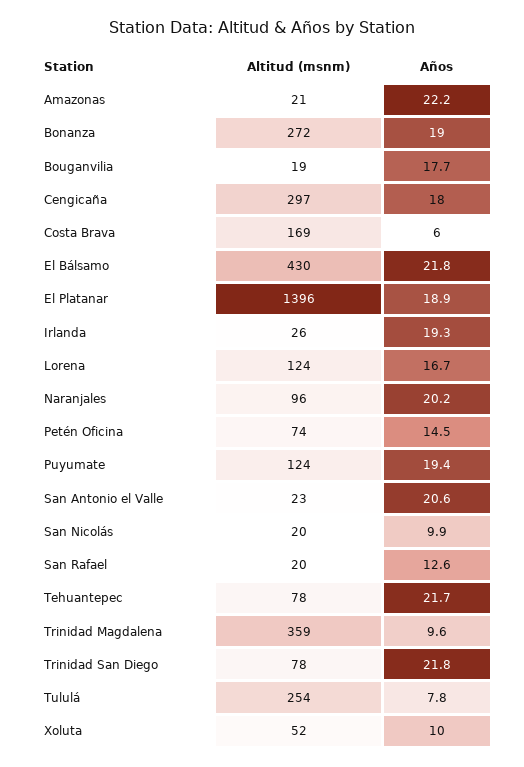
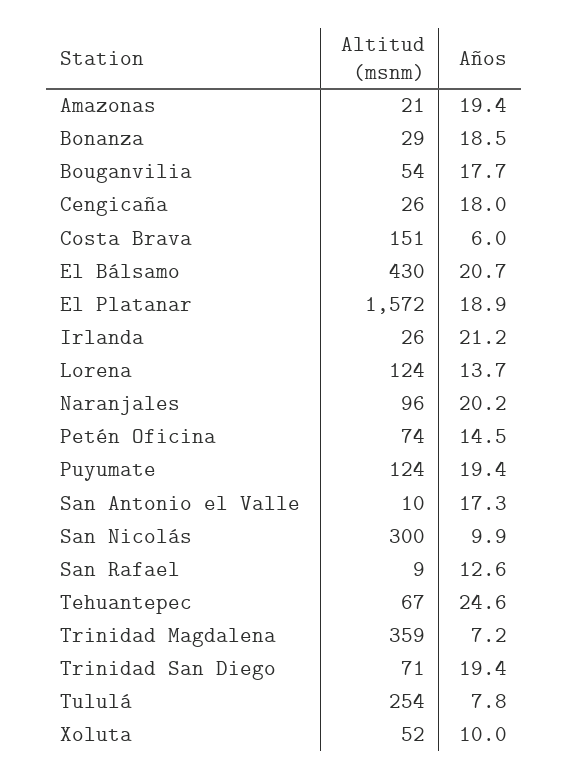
  {
    "Altitud (msnm)": {
      "Amazonas": 21,
-     "Bonanza": 272,
+     "Bonanza": 29,
-     "Bouganvilia": 19,
+     "Bouganvilia": 54,
-     "Cengicaña": 297,
+     "Cengicaña": 26,
-     "Costa Brava": 169,
+     "Costa Brava": 151,
      "El Bálsamo": 430,
-     "El Platanar": 1396,
+     "El Platanar": 1572,
      "Irlanda": 26,
      "Lorena": 124,
      "Naranjales": 96,
      "Petén Oficina": 74,
      "Puyumate": 124,
-     "San Antonio el Valle": 23,
+     "San Antonio el Valle": 10,
-     "San Nicolás": 20,
+     "San Nicolás": 300,
-     "San Rafael": 20,
+     "San Rafael": 9,
-     "Tehuantepec": 78,
+     "Tehuantepec": 67,
      "Trinidad Magdalena": 359,
-     "Trinidad San Diego": 78,
+     "Trinidad San Diego": 71,
      "Tululá": 254,
      "Xoluta": 52
    },
    "Años": {
-     "Amazonas": 22.2,
+     "Amazonas": 19.4,
-     "Bonanza": 19,
+     "Bonanza": 18.5,
      "Bouganvilia": 17.7,
      "Cengicaña": 18,
      "Costa Brava": 6,
-     "El Bálsamo": 21.8,
+     "El Bálsamo": 20.7,
      "El Platanar": 18.9,
-     "Irlanda": 19.3,
+     "Irlanda": 21.2,
-     "Lorena": 16.7,
+     "Lorena": 13.7,
      "Naranjales": 20.2,
      "Petén Oficina": 14.5,
      "Puyumate": 19.4,
-     "San Antonio el Valle": 20.6,
+     "San Antonio el Valle": 17.3,
      "San Nicolás": 9.9,
      "San Rafael": 12.6,
-     "Tehuantepec": 21.7,
+     "Tehuantepec": 24.6,
-     "Trinidad Magdalena": 9.6,
+     "Trinidad Magdalena": 7.2,
-     "Trinidad San Diego": 21.8,
+     "Trinidad San Diego": 19.4,
      "Tululá": 7.8,
      "Xoluta": 10
    }
  }

